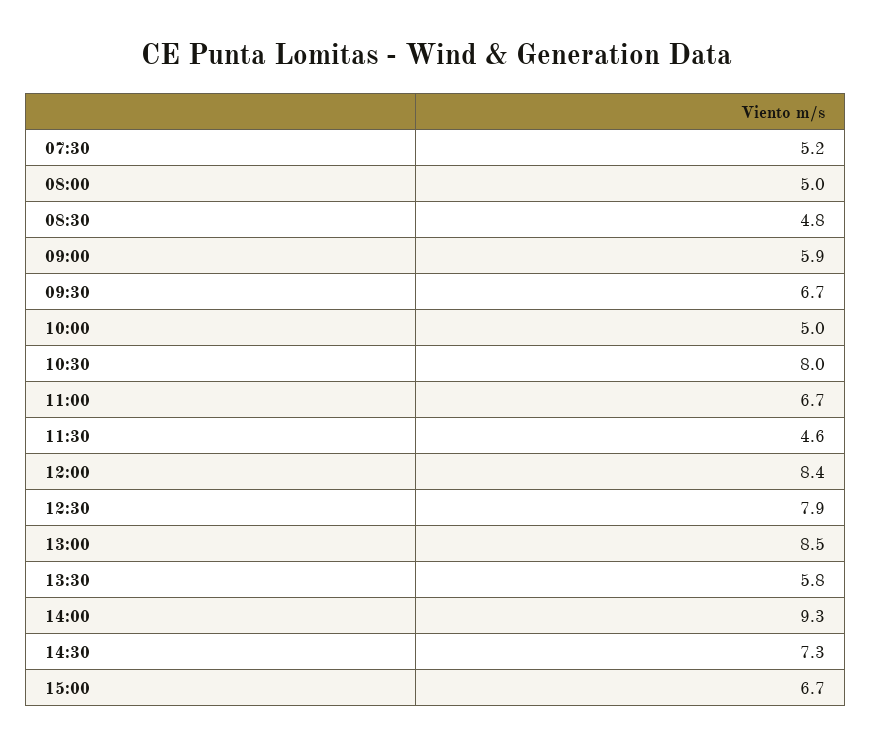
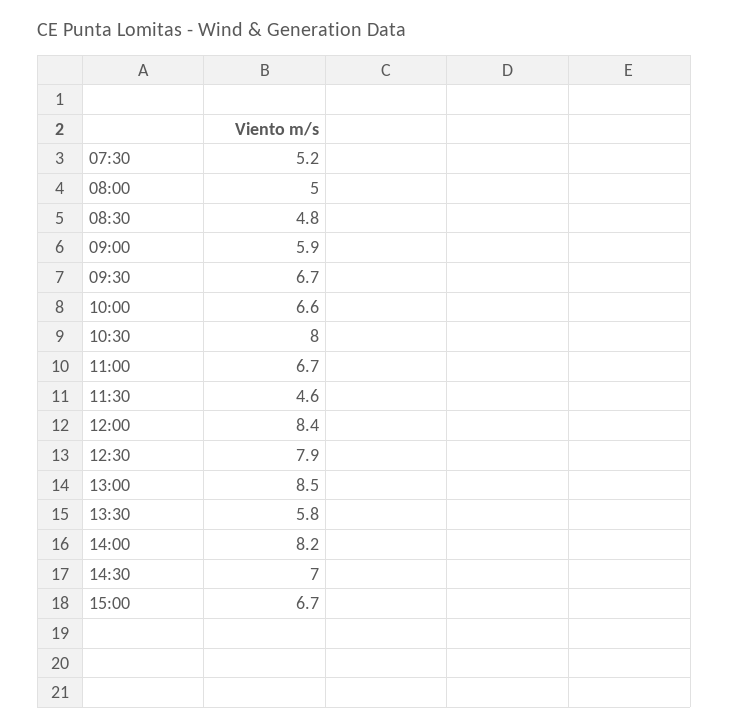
  {
    "07:30": 5.2,
    "08:00": 5,
    "08:30": 4.8,
    "09:00": 5.9,
    "09:30": 6.7,
-   "10:00": 5,
+   "10:00": 6.6,
    "10:30": 8,
    "11:00": 6.7,
    "11:30": 4.6,
    "12:00": 8.4,
    "12:30": 7.9,
    "13:00": 8.5,
    "13:30": 5.8,
-   "14:00": 9.3,
+   "14:00": 8.2,
-   "14:30": 7.3,
+   "14:30": 7,
    "15:00": 6.7
  }

